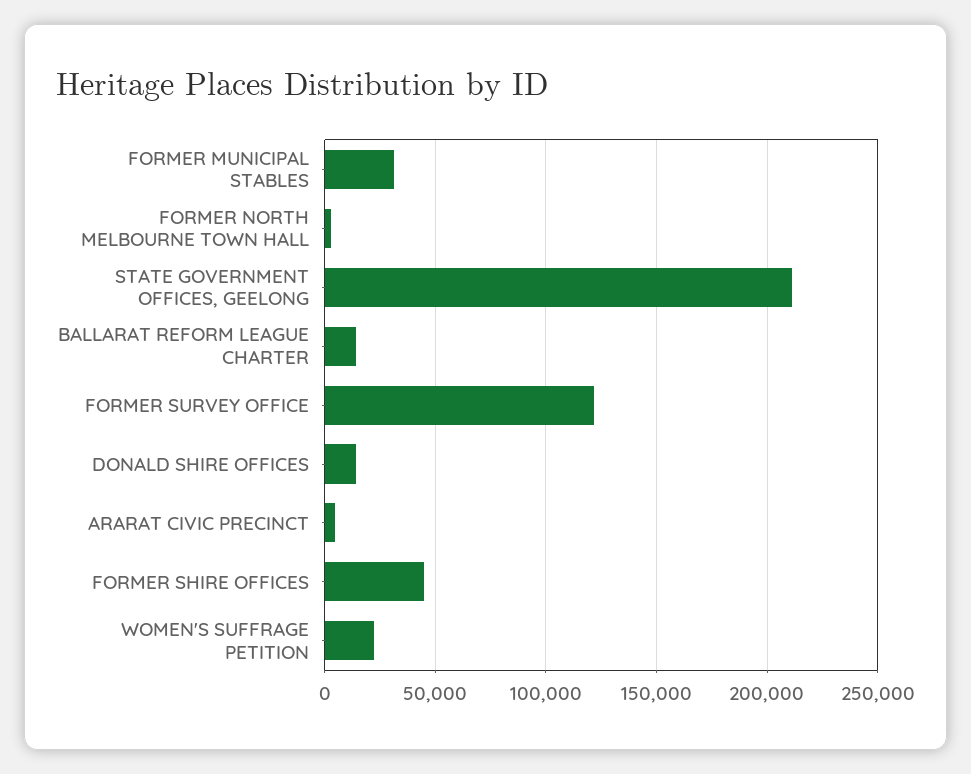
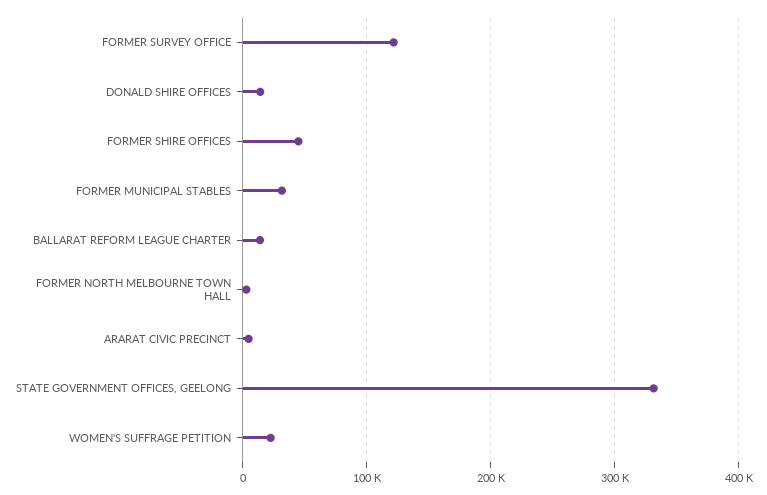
  {
    "FORMER MUNICIPAL STABLES": 30000,
    "FORMER NORTH MELBOURNE TOWN HALL": 5000,
-   "STATE GOVERNMENT OFFICES, GEELONG": 210000,
+   "STATE GOVERNMENT OFFICES, GEELONG": 330000,
    "BALLARAT REFORM LEAGUE CHARTER": 15000,
    "FORMER SURVEY OFFICE": 120000,
    "DONALD SHIRE OFFICES": 15000,
    "ARARAT CIVIC PRECINCT": 5000,
    "FORMER SHIRE OFFICES": 45000,
    "WOMEN'S SUFFRAGE PETITION": 20000
  }

